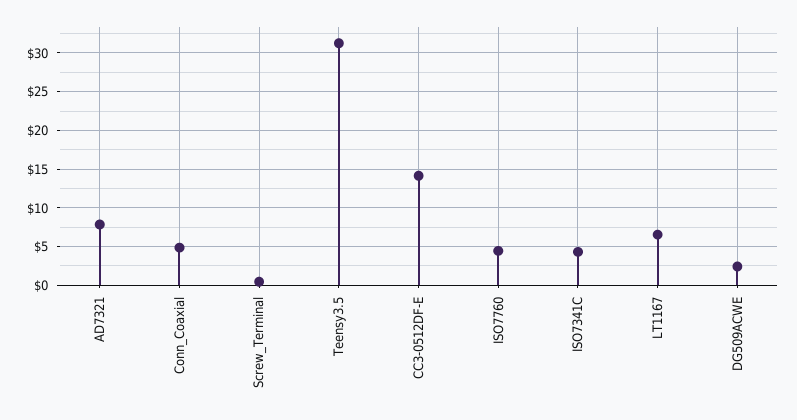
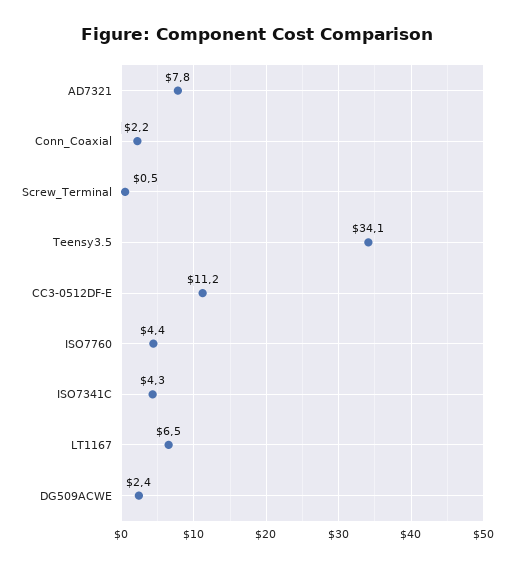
  {
    "AD7321": 7.8,
-   "Conn_Coaxial": 5,
+   "Conn_Coaxial": 2.2,
    "Screw_Terminal": 0.5,
-   "Teensy3.5": 31,
+   "Teensy3.5": 34.1,
-   "CC3-0512DF-E": 14,
+   "CC3-0512DF-E": 11.2,
    "ISO7760": 4.4,
    "ISO7341C": 4.3,
    "LT1167": 6.5,
    "DG509ACWE": 2.4
  }

